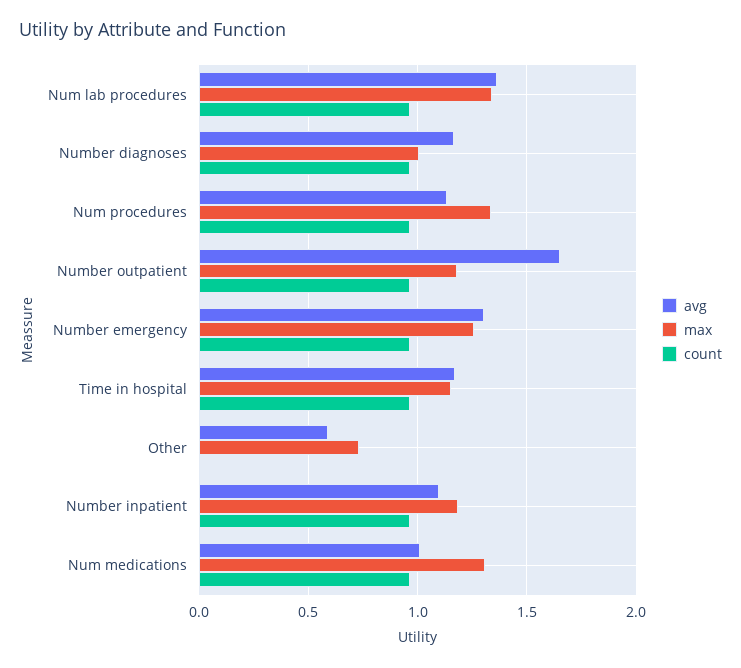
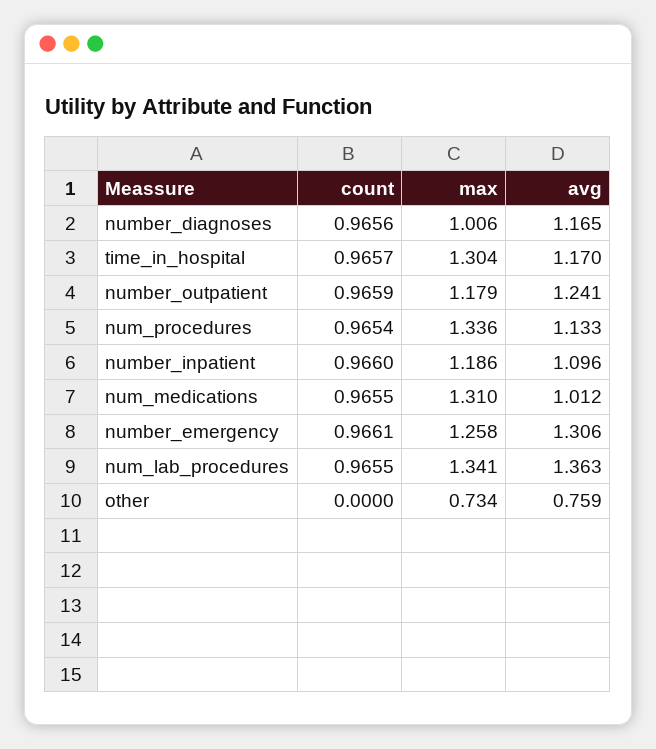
  {
    "avg": {
      "Num lab procedures": 1.363,
      "Number diagnoses": 1.165,
      "Num procedures": 1.133,
-     "Number outpatient": 1.65,
+     "Number outpatient": 1.241,
      "Number emergency": 1.306,
      "Time in hospital": 1.17,
-     "Other": 0.6,
+     "Other": 0.759,
      "Number inpatient": 1.096,
      "Num medications": 1.012
    },
    "max": {
      "Num lab procedures": 1.341,
      "Number diagnoses": 1.006,
      "Num procedures": 1.336,
      "Number outpatient": 1.179,
      "Number emergency": 1.258,
-     "Time in hospital": 1.15,
+     "Time in hospital": 1.304,
      "Other": 0.734,
      "Number inpatient": 1.186,
      "Num medications": 1.31
    },
    "count": {
      "Num lab procedures": 0.9655,
      "Number diagnoses": 0.9656,
      "Num procedures": 0.9654,
      "Number outpatient": 0.9659,
      "Number emergency": 0.9661,
      "Time in hospital": 0.9657,
      "Other": 0,
      "Number inpatient": 0.966,
      "Num medications": 0.9655
    }
  }

